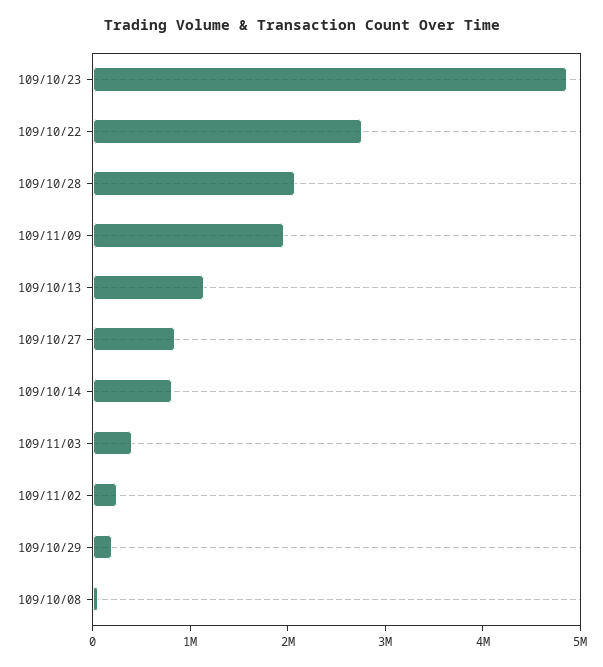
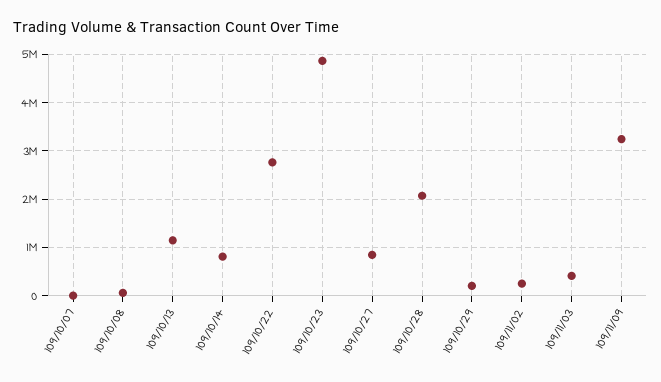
  {
    "109/10/23": 4800000,
    "109/10/22": 2800000,
    "109/10/28": 2000000,
-   "109/11/09": 2000000,
+   "109/11/09": 3200000,
    "109/10/13": 1200000,
    "109/10/27": 800000,
    "109/10/14": 800000,
    "109/11/03": 400000,
    "109/11/02": 200000,
    "109/10/29": 200000,
-   "109/10/08": 0
+   "109/10/08": 0,
+   "109/10/07": 0
  }

